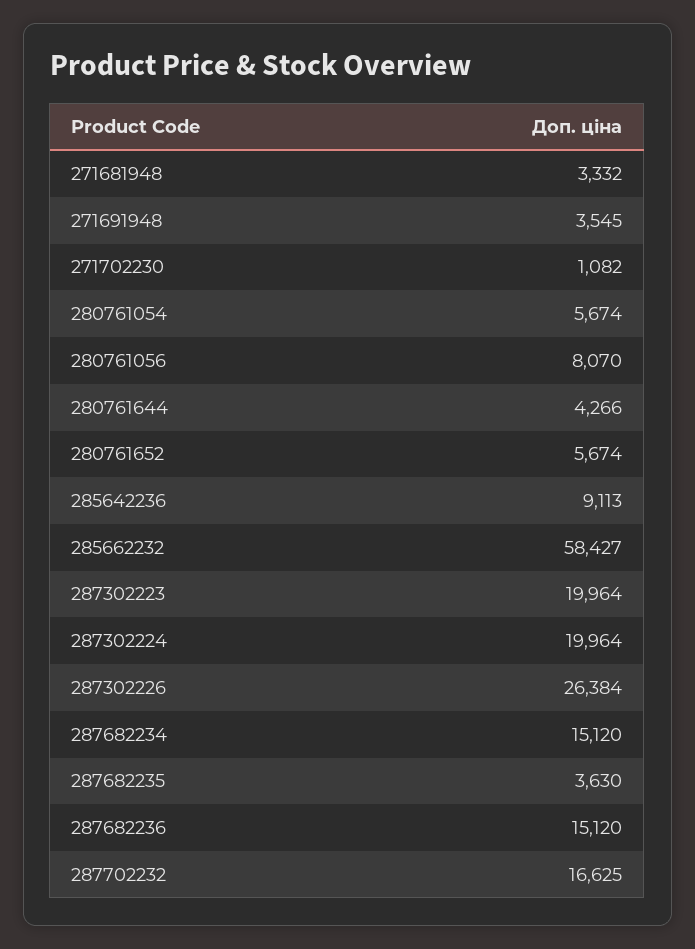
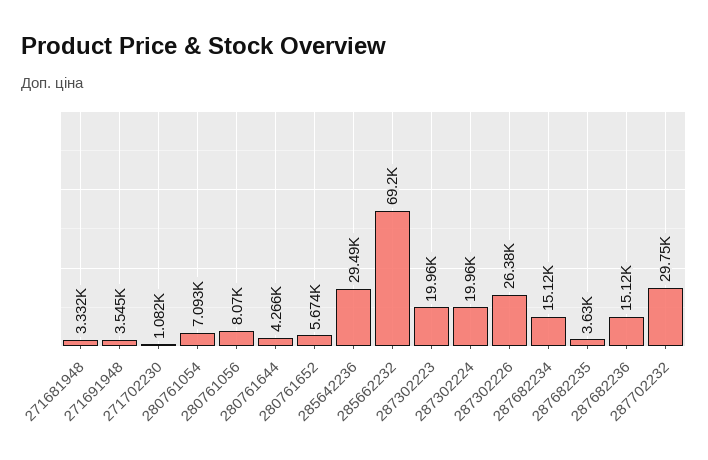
  {
    "271681948": 3332,
    "271691948": 3545,
    "271702230": 1082,
-   "280761054": 5674,
+   "280761054": 7093,
    "280761056": 8070,
    "280761644": 4266,
    "280761652": 5674,
-   "285642236": 9113,
+   "285642236": 29490,
-   "285662232": 58427,
+   "285662232": 69200,
    "287302223": 19964,
    "287302224": 19964,
    "287302226": 26384,
    "287682234": 15120,
    "287682235": 3630,
    "287682236": 15120,
-   "287702232": 16625
+   "287702232": 29750
  }

